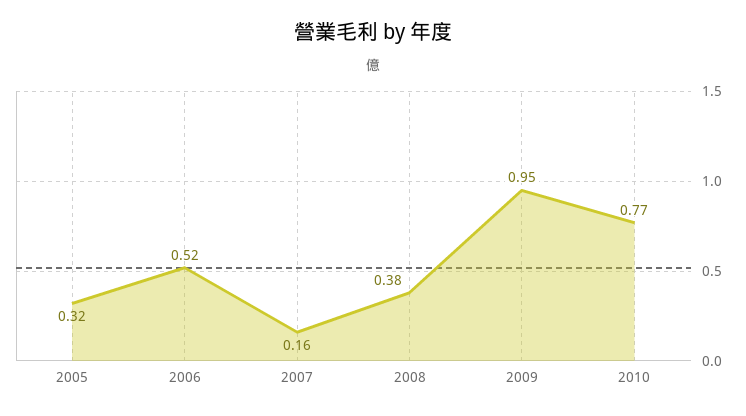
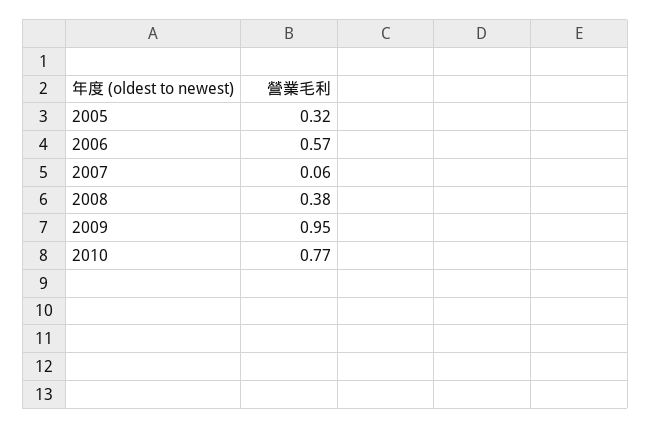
  {
    "2005": 0.32,
-   "2006": 0.52,
+   "2006": 0.57,
-   "2007": 0.16,
+   "2007": 0.06,
    "2008": 0.38,
    "2009": 0.95,
    "2010": 0.77
  }

